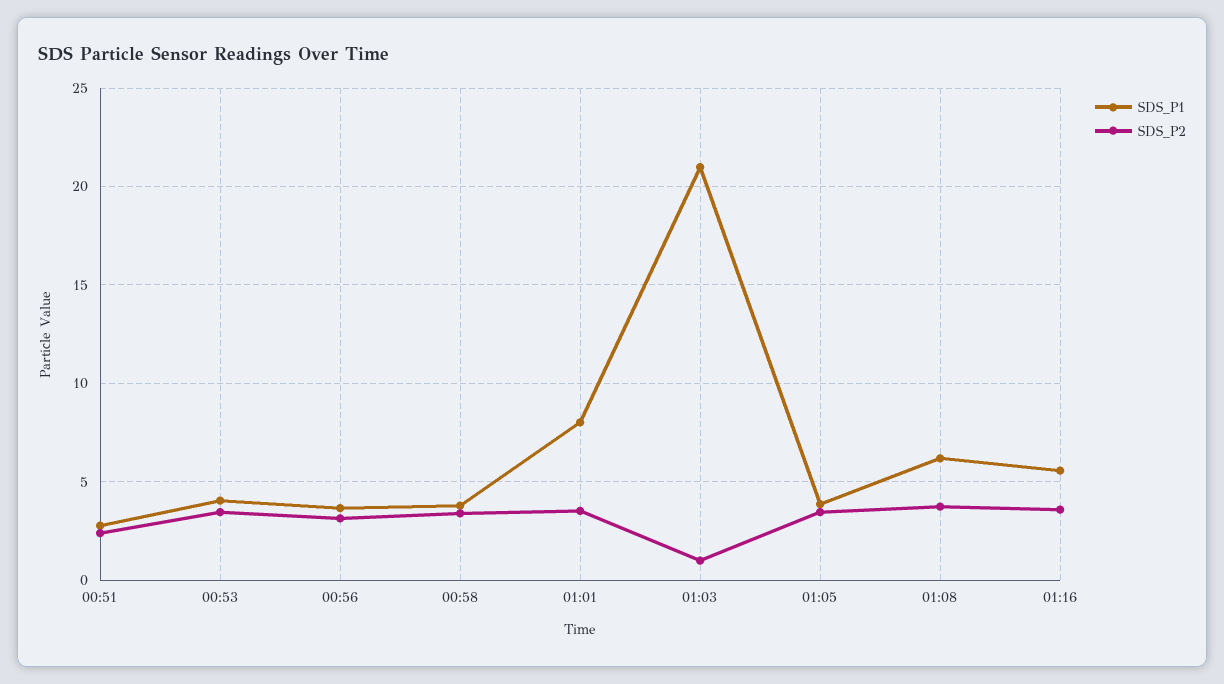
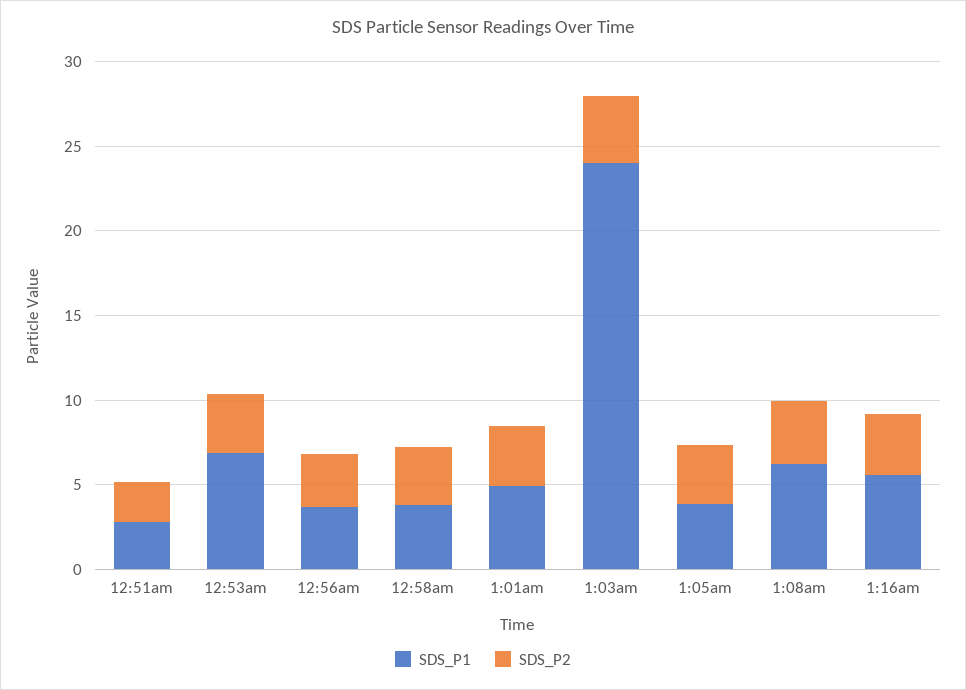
  {
    "SDS_P1": {
      "00:51": 3,
-     "00:53": 4,
+     "00:53": 7,
      "00:56": 3.5,
      "00:58": 4,
-     "01:01": 8,
+     "01:01": 5,
-     "01:03": 21,
+     "01:03": 24,
      "01:05": 4,
      "01:08": 6,
      "01:16": 5.5
    },
    "SDS_P2": {
      "00:51": 2.5,
      "00:53": 3.5,
      "00:56": 3,
      "00:58": 3.5,
      "01:01": 3.5,
-     "01:03": 1,
+     "01:03": 4,
      "01:05": 3.5,
      "01:08": 4,
      "01:16": 3.5
    }
  }

